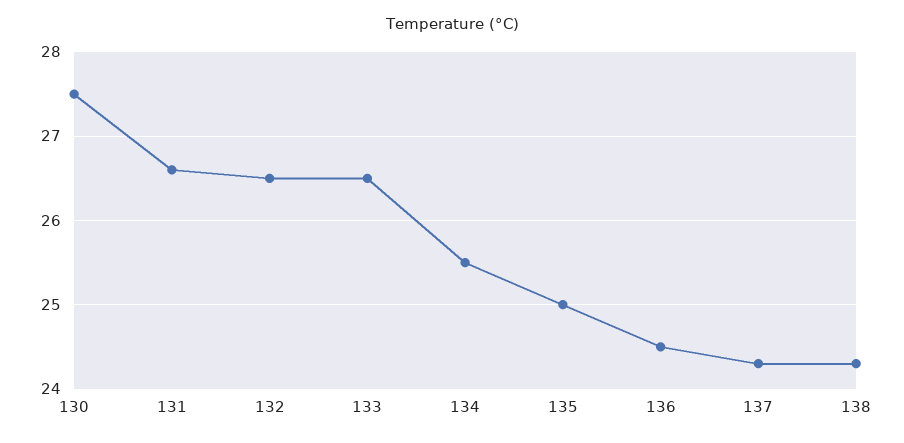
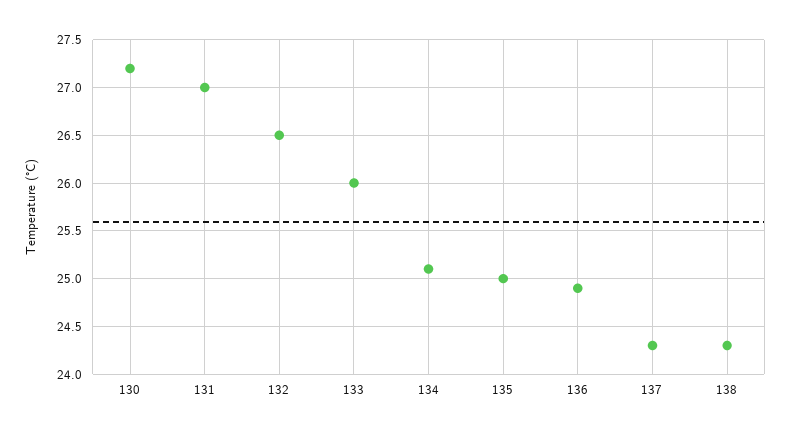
  {
-   "130": 27.5,
+   "130": 27.2,
-   "131": 26.6,
+   "131": 27,
    "132": 26.5,
-   "133": 26.5,
+   "133": 26,
-   "134": 25.5,
+   "134": 25.1,
    "135": 25,
-   "136": 24.5,
+   "136": 24.9,
    "137": 24.3,
    "138": 24.3
  }

